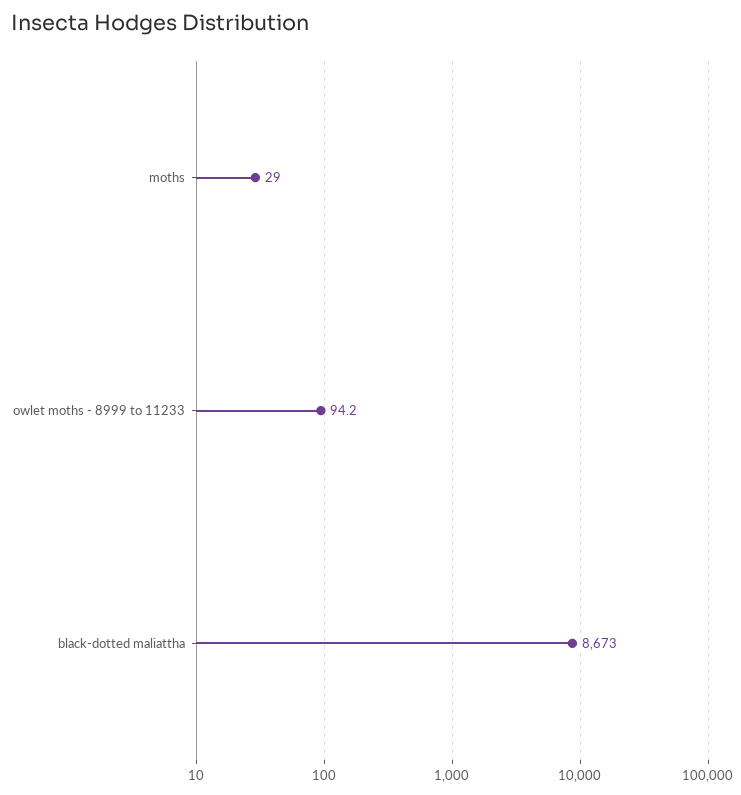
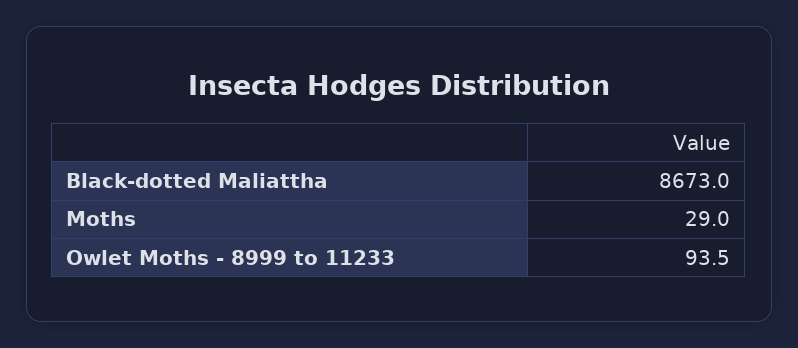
  {
    "moths": 29,
-   "owlet moths - 8999 to 11233": 94.2,
+   "owlet moths - 8999 to 11233": 93.5,
    "black-dotted maliattha": 8673
  }

